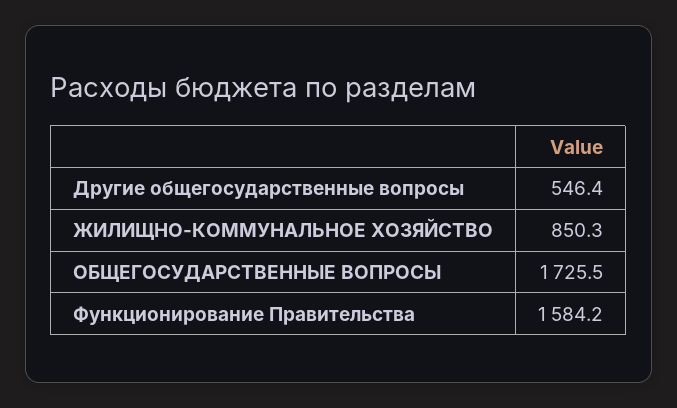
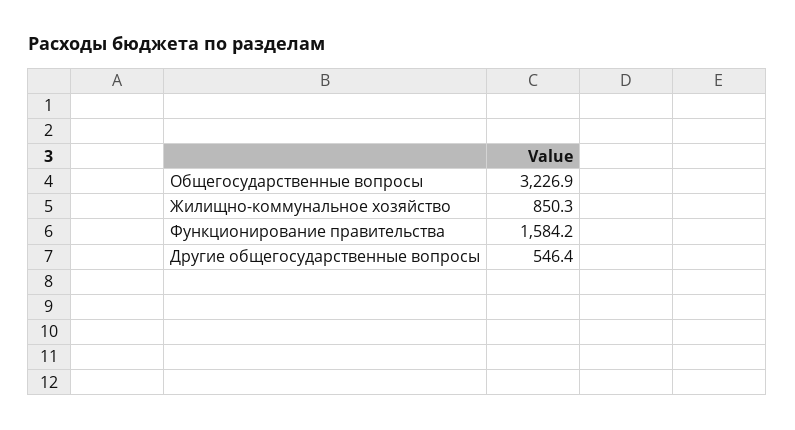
  {
    "Другие общегосударственные вопросы": 546.4,
    "ЖИЛИЩНО-КОММУНАЛЬНОЕ ХОЗЯЙСТВО": 850.3,
-   "ОБЩЕГОСУДАРСТВЕННЫЕ ВОПРОСЫ": 1725.5,
+   "ОБЩЕГОСУДАРСТВЕННЫЕ ВОПРОСЫ": 3226.9,
    "Функционирование Правительства": 1584.2
  }

